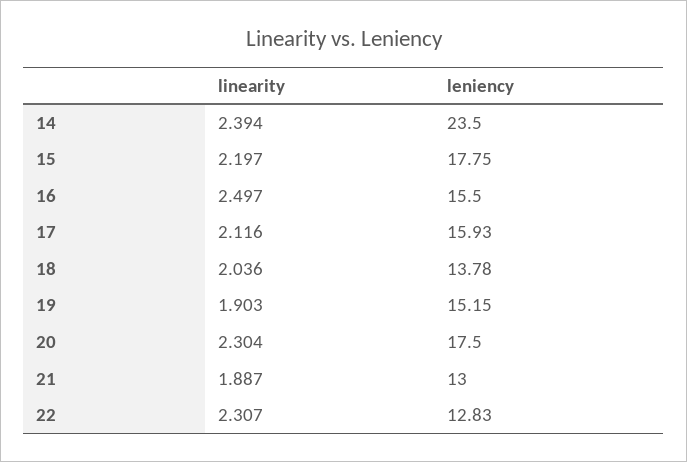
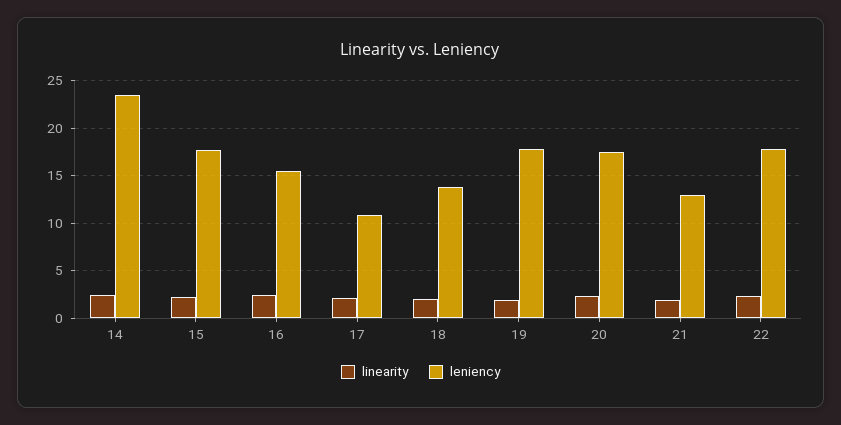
  {
    "linearity": {
      "14": 2.394,
      "15": 2.197,
      "16": 2.497,
      "17": 2.116,
      "18": 2.036,
      "19": 1.903,
      "20": 2.304,
      "21": 1.887,
      "22": 2.307
    },
    "leniency": {
      "14": 23.5,
      "15": 17.75,
      "16": 15.5,
-     "17": 15.93,
+     "17": 11,
      "18": 13.78,
-     "19": 15.15,
+     "19": 18,
      "20": 17.5,
      "21": 13,
-     "22": 12.83
+     "22": 18
    }
  }

